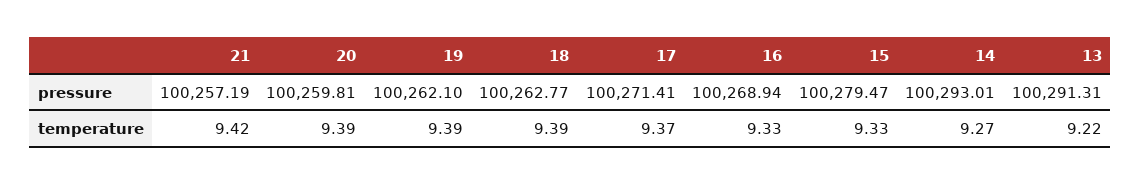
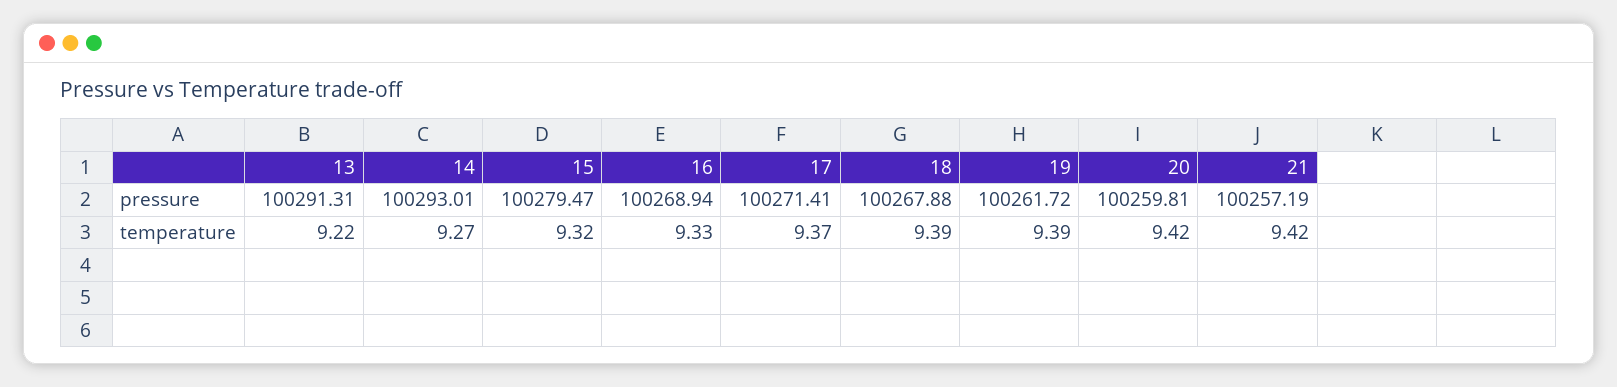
  {
    "21": {
      "pressure": 100257.19,
      "temperature": 9.42
    },
    "20": {
      "pressure": 100259.81,
-     "temperature": 9.39
+     "temperature": 9.42
    },
    "19": {
-     "pressure": 100262.1,
+     "pressure": 100261.72,
      "temperature": 9.39
    },
    "18": {
-     "pressure": 100262.77,
+     "pressure": 100267.88,
      "temperature": 9.39
    },
    "17": {
      "pressure": 100271.41,
      "temperature": 9.37
    },
    "16": {
      "pressure": 100268.94,
      "temperature": 9.33
    },
    "15": {
      "pressure": 100279.47,
-     "temperature": 9.33
+     "temperature": 9.32
    },
    "14": {
      "pressure": 100293.01,
      "temperature": 9.27
    },
    "13": {
      "pressure": 100291.31,
      "temperature": 9.22
    }
  }

